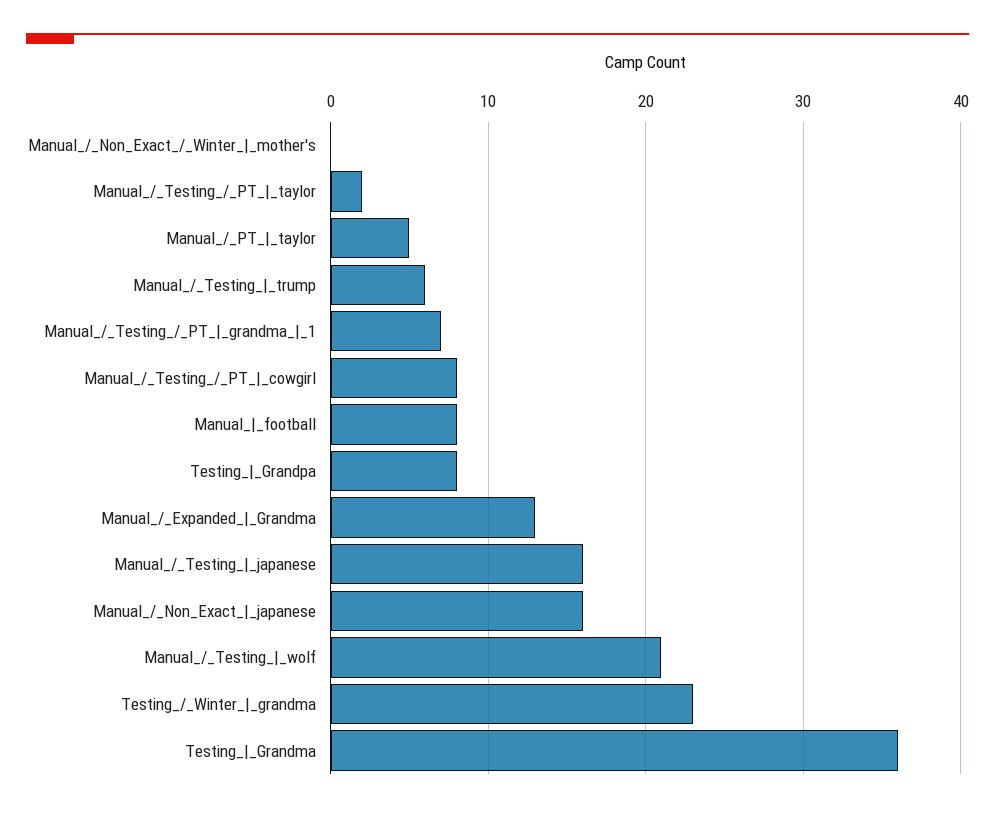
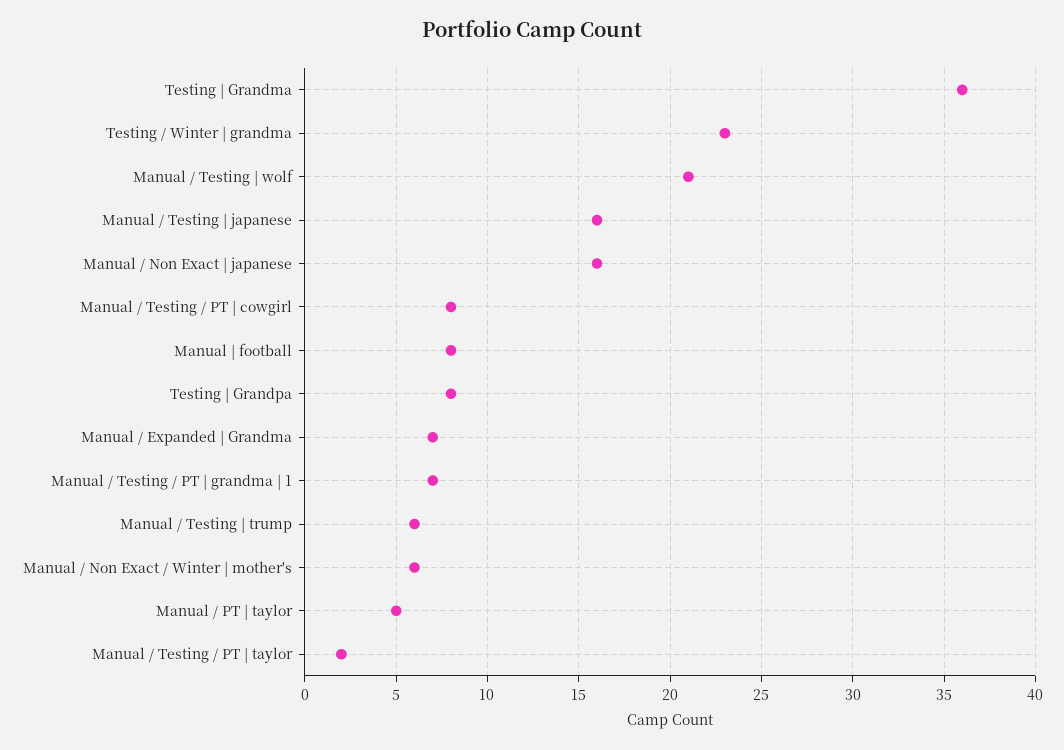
  {
-   "Manual_/_Non_Exact_/_Winter_|_mother's": 0,
+   "Manual_/_Non_Exact_/_Winter_|_mother's": 6,
    "Manual_/_Testing_/_PT_|_taylor": 2,
    "Manual_/_PT_|_taylor": 5,
    "Manual_/_Testing_|_trump": 6,
    "Manual_/_Testing_/_PT_|_grandma_|_1": 7,
    "Manual_/_Testing_/_PT_|_cowgirl": 8,
    "Manual_|_football": 8,
    "Testing_|_Grandpa": 8,
-   "Manual_/_Expanded_|_Grandma": 13,
+   "Manual_/_Expanded_|_Grandma": 7,
    "Manual_/_Testing_|_japanese": 16,
    "Manual_/_Non_Exact_|_japanese": 16,
    "Manual_/_Testing_|_wolf": 21,
    "Testing_/_Winter_|_grandma": 23,
    "Testing_|_Grandma": 36
  }

